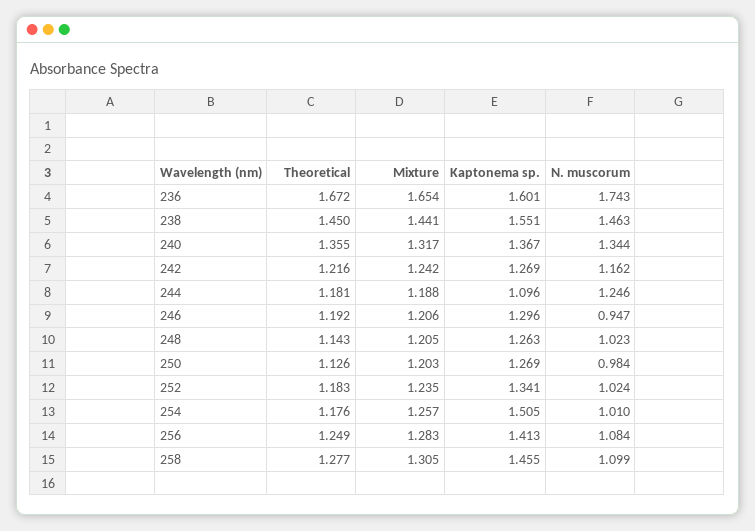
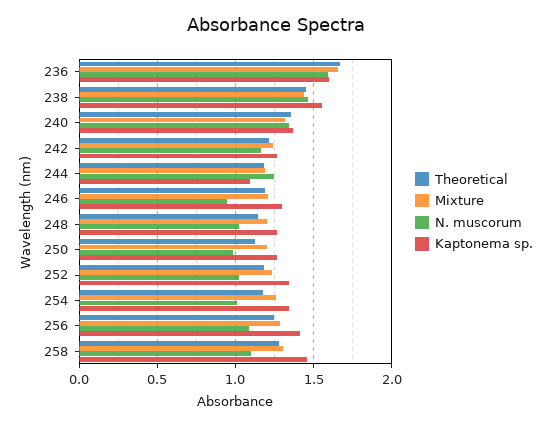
  {
    "Theoretical": {
      "236": 1.672,
      "238": 1.45,
      "240": 1.355,
      "242": 1.216,
      "244": 1.181,
      "246": 1.192,
      "248": 1.143,
      "250": 1.126,
      "252": 1.183,
      "254": 1.176,
      "256": 1.249,
      "258": 1.277
    },
    "Mixture": {
      "236": 1.654,
      "238": 1.441,
      "240": 1.317,
      "242": 1.242,
      "244": 1.188,
      "246": 1.206,
      "248": 1.205,
      "250": 1.203,
      "252": 1.235,
      "254": 1.257,
      "256": 1.283,
      "258": 1.305
    },
    "Kaptonema sp.": {
      "236": 1.601,
      "238": 1.551,
      "240": 1.367,
      "242": 1.269,
      "244": 1.096,
      "246": 1.296,
      "248": 1.263,
      "250": 1.269,
      "252": 1.341,
-     "254": 1.505,
+     "254": 1.35,
      "256": 1.413,
      "258": 1.455
    },
    "N. muscorum": {
-     "236": 1.743,
+     "236": 1.6,
      "238": 1.463,
      "240": 1.344,
      "242": 1.162,
      "244": 1.246,
      "246": 0.947,
      "248": 1.023,
      "250": 0.984,
      "252": 1.024,
      "254": 1.01,
      "256": 1.084,
      "258": 1.099
    }
  }

